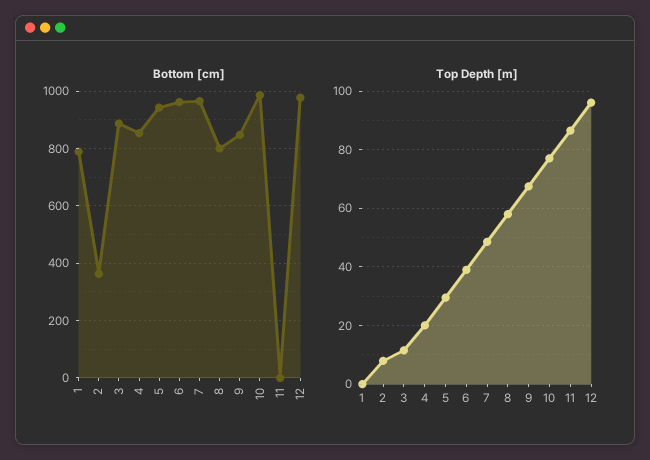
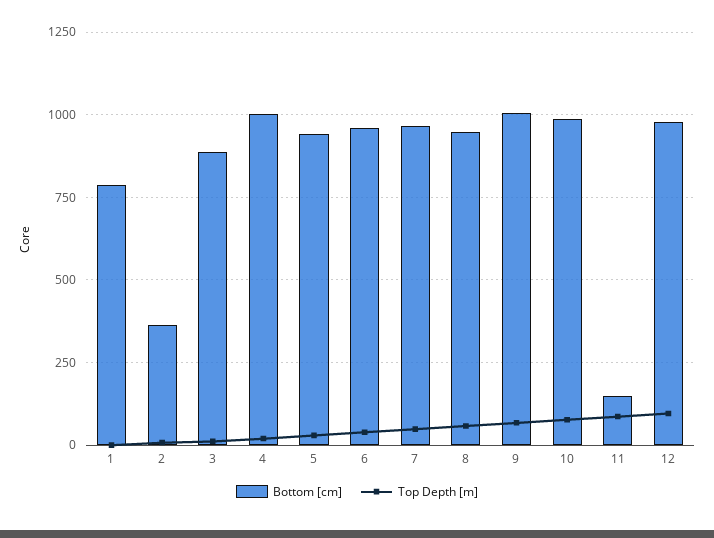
  {
    "Bottom [cm]": {
      "1": 800,
      "2": 375,
      "3": 875,
-     "4": 850,
+     "4": 1000,
      "5": 950,
      "6": 950,
      "7": 975,
-     "8": 800,
+     "8": 950,
-     "9": 850,
+     "9": 1000,
      "10": 975,
-     "11": 0,
+     "11": 150,
      "12": 975
    },
    "Top Depth [m]": {
      "1": 0,
      "2": 7.5,
      "3": 12.5,
      "4": 20,
      "5": 30,
      "6": 40,
      "7": 47.5,
      "8": 57.5,
      "9": 67.5,
      "10": 77.5,
      "11": 87.5,
      "12": 95
    }
  }

